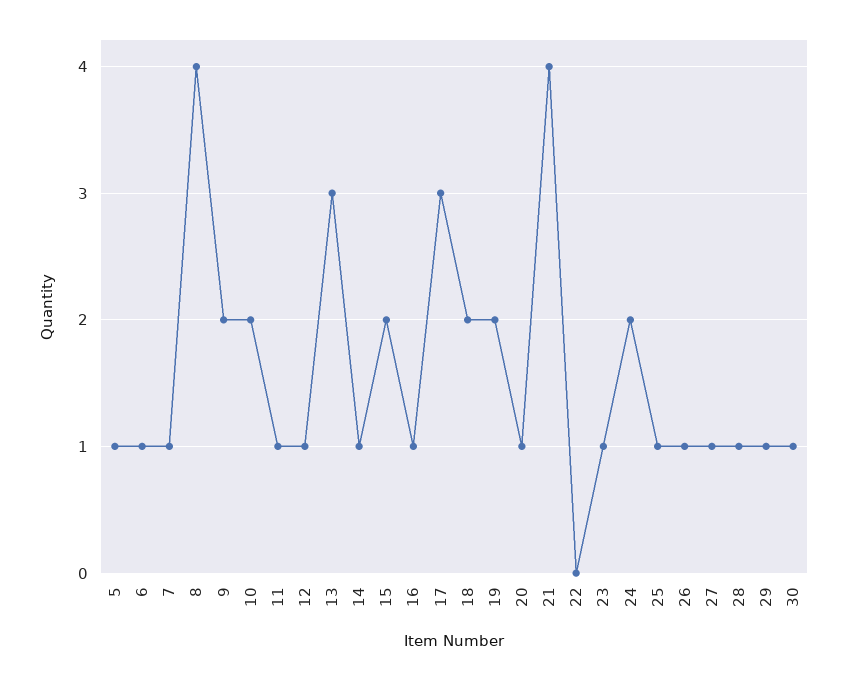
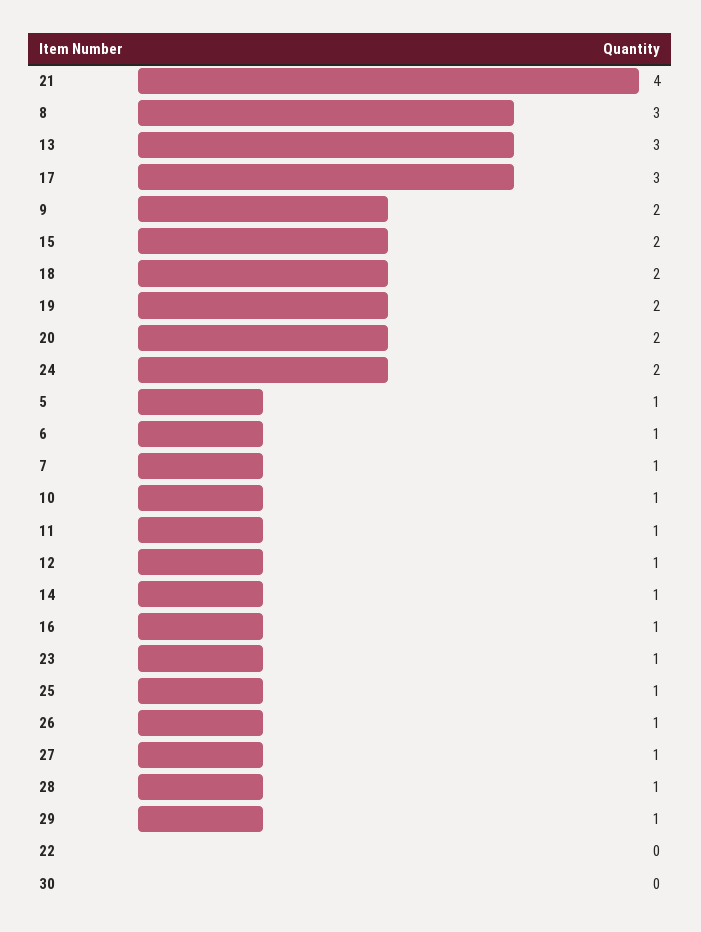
  {
    "5": 1,
    "6": 1,
    "7": 1,
-   "8": 4,
+   "8": 3,
    "9": 2,
-   "10": 2,
+   "10": 1,
    "11": 1,
    "12": 1,
    "13": 3,
    "14": 1,
    "15": 2,
    "16": 1,
    "17": 3,
    "18": 2,
    "19": 2,
-   "20": 1,
+   "20": 2,
    "21": 4,
    "22": 0,
    "23": 1,
    "24": 2,
    "25": 1,
    "26": 1,
    "27": 1,
    "28": 1,
    "29": 1,
-   "30": 1
+   "30": 0
  }

